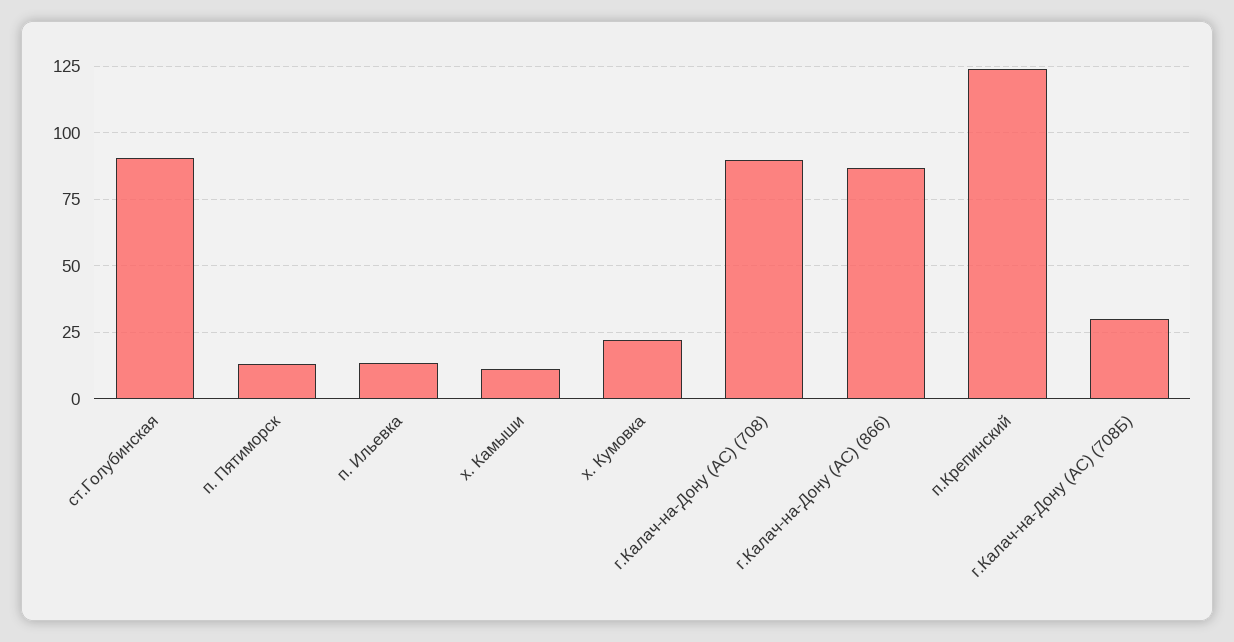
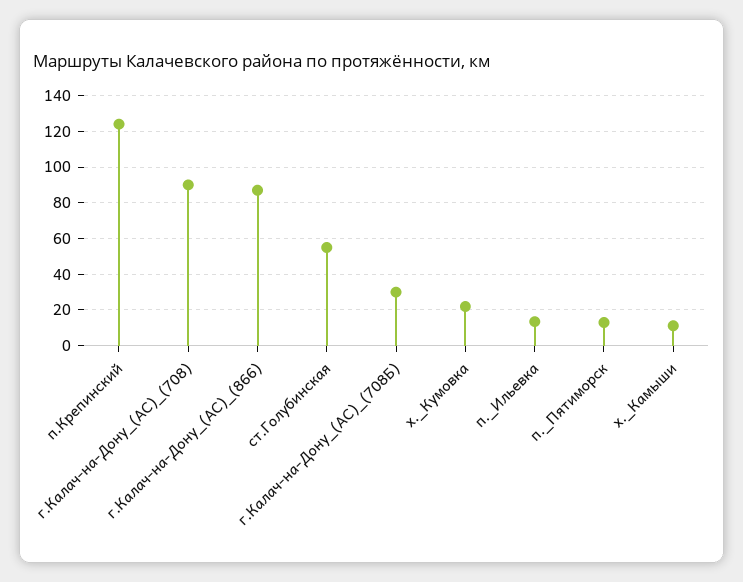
  {
-   "ст.Голубинская": 90,
+   "ст.Голубинская": 55,
    "п. Пятиморск": 12.5,
    "п. Ильевка": 12.5,
    "х. Камыши": 10,
    "х. Кумовка": 22.5,
    "г.Калач-на-Дону (АС) (708)": 90,
    "г.Калач-на-Дону (АС) (866)": 87.5,
    "п.Крепинский": 125,
    "г.Калач-на-Дону (АС) (708Б)": 30
  }

